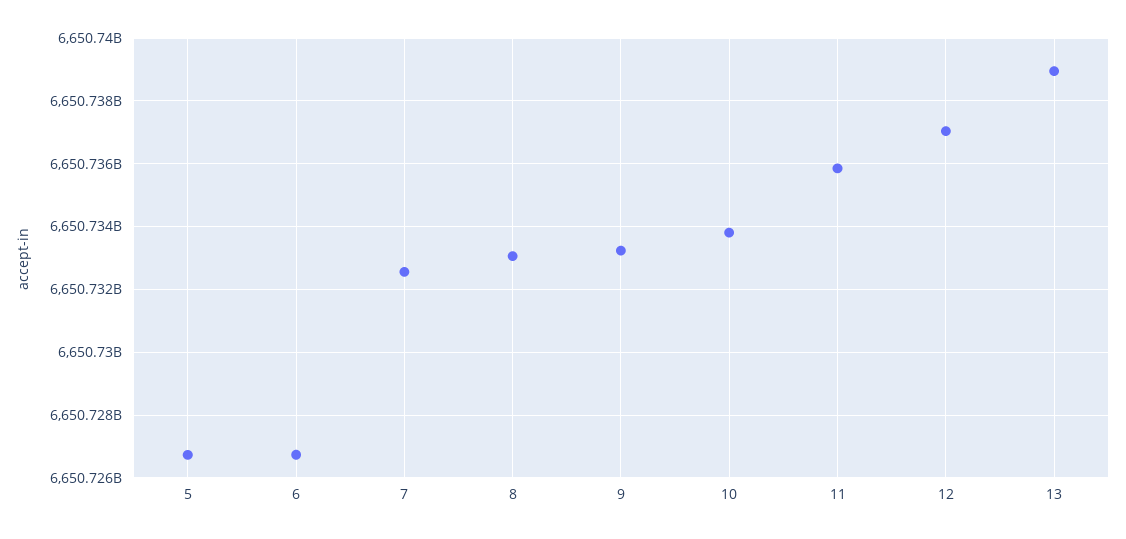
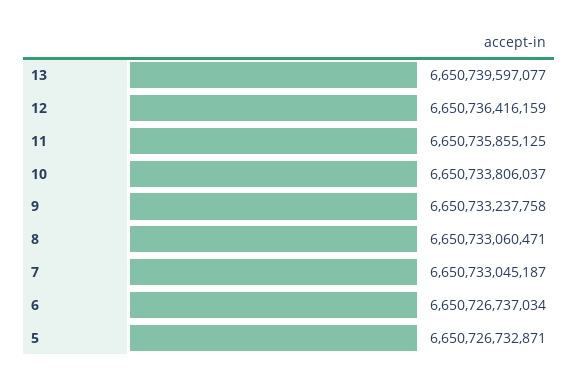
  {
    "5": 6650726732871,
    "6": 6650726737034,
-   "7": 6650732600000,
+   "7": 6650733045187,
    "8": 6650733060471,
    "9": 6650733237758,
    "10": 6650733806037,
    "11": 6650735855125,
-   "12": 6650737000000,
+   "12": 6650736416159,
-   "13": 6650739000000
+   "13": 6650739597077
  }

